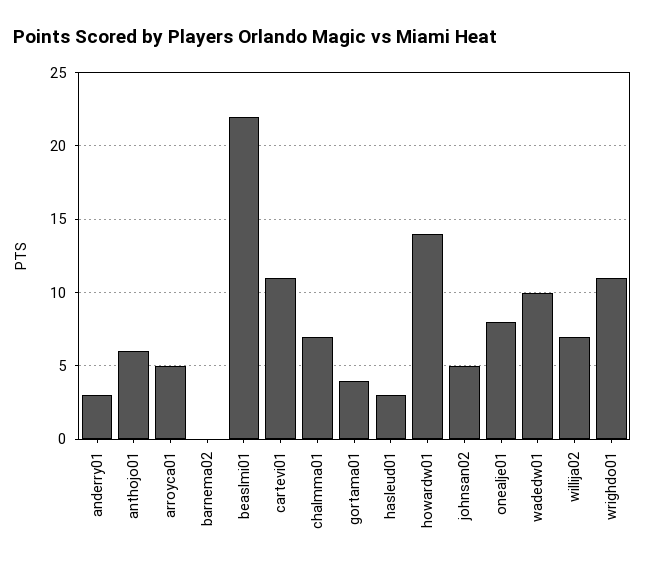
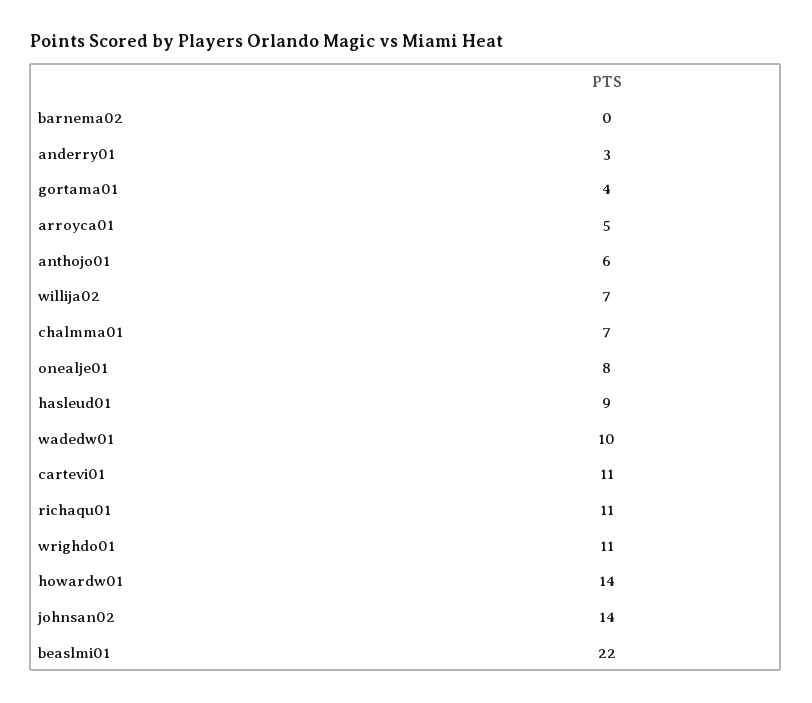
  {
    "anderry01": 3,
    "anthojo01": 6,
    "arroyca01": 5,
    "barnema02": 0,
    "beaslmi01": 22,
    "cartevi01": 11,
    "chalmma01": 7,
    "gortama01": 4,
-   "hasleud01": 3,
+   "hasleud01": 9,
    "howardw01": 14,
-   "johnsan02": 5,
+   "johnsan02": 14,
    "onealje01": 8,
    "wadedw01": 10,
    "willija02": 7,
-   "wrighdo01": 11
+   "wrighdo01": 11,
+   "richaqu01": 11
  }

